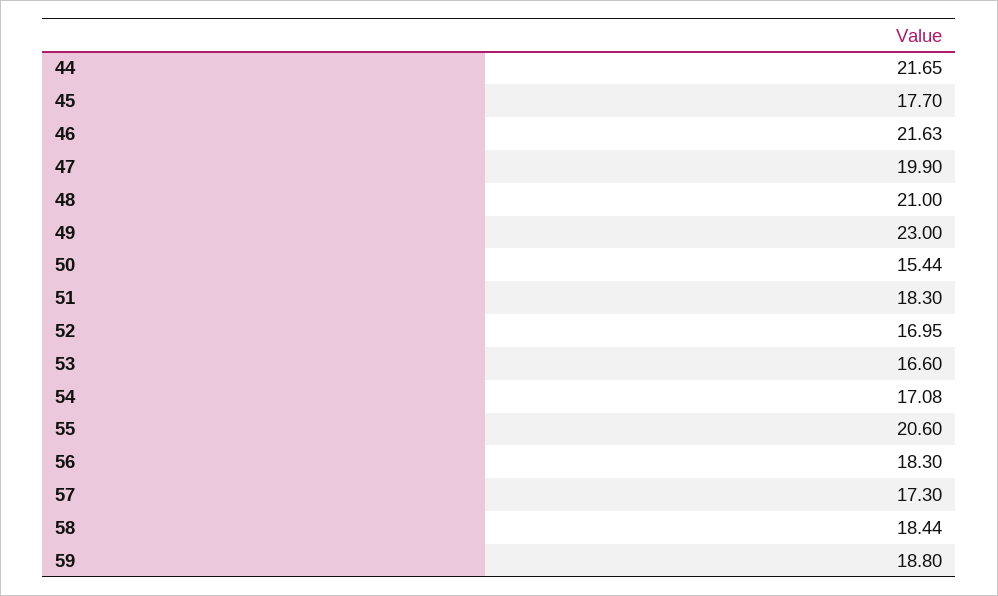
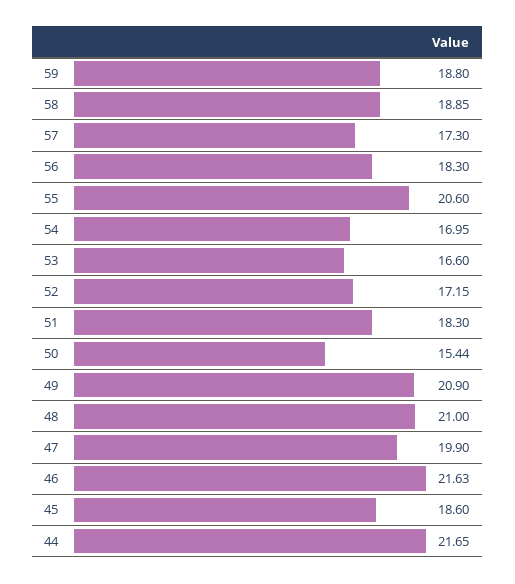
  {
    "44": 21.65,
-   "45": 17.7,
+   "45": 18.6,
    "46": 21.63,
    "47": 19.9,
    "48": 21,
-   "49": 23,
+   "49": 20.9,
    "50": 15.44,
    "51": 18.3,
-   "52": 16.95,
+   "52": 17.15,
    "53": 16.6,
-   "54": 17.08,
+   "54": 16.95,
    "55": 20.6,
    "56": 18.3,
    "57": 17.3,
-   "58": 18.44,
+   "58": 18.85,
    "59": 18.8
  }

